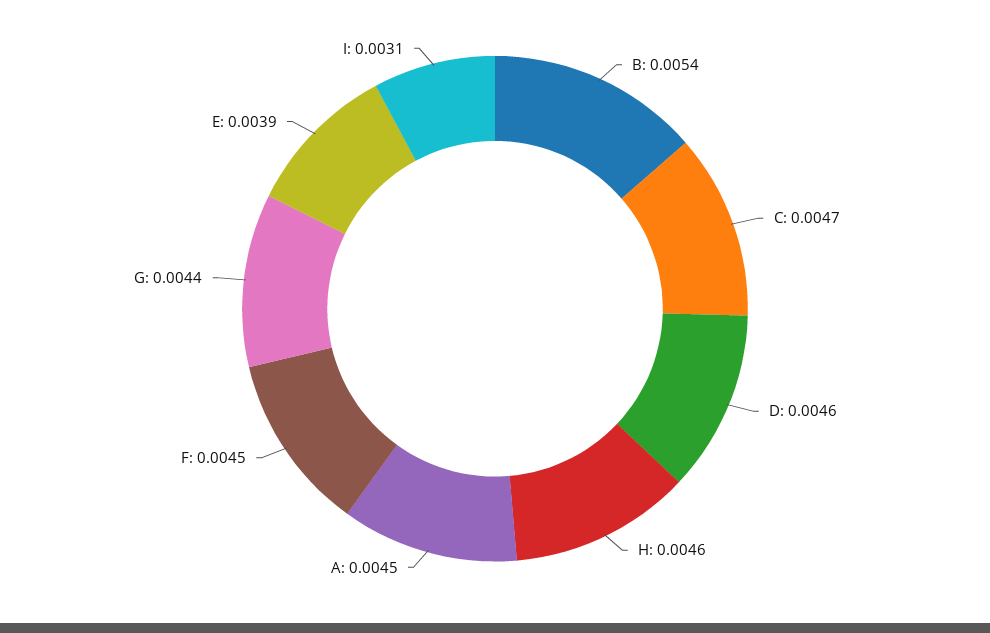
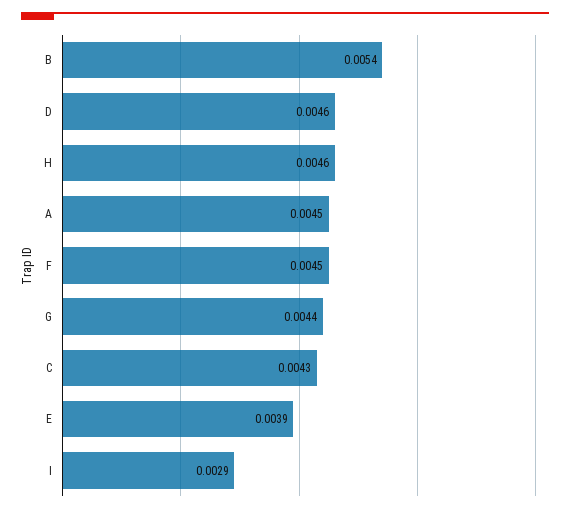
  {
    "B": 0.0054,
-   "C": 0.0047,
+   "C": 0.0043,
    "D": 0.0046,
    "H": 0.0046,
    "A": 0.0045,
    "F": 0.0045,
    "G": 0.0044,
    "E": 0.0039,
-   "I": 0.0031
+   "I": 0.0029
  }

